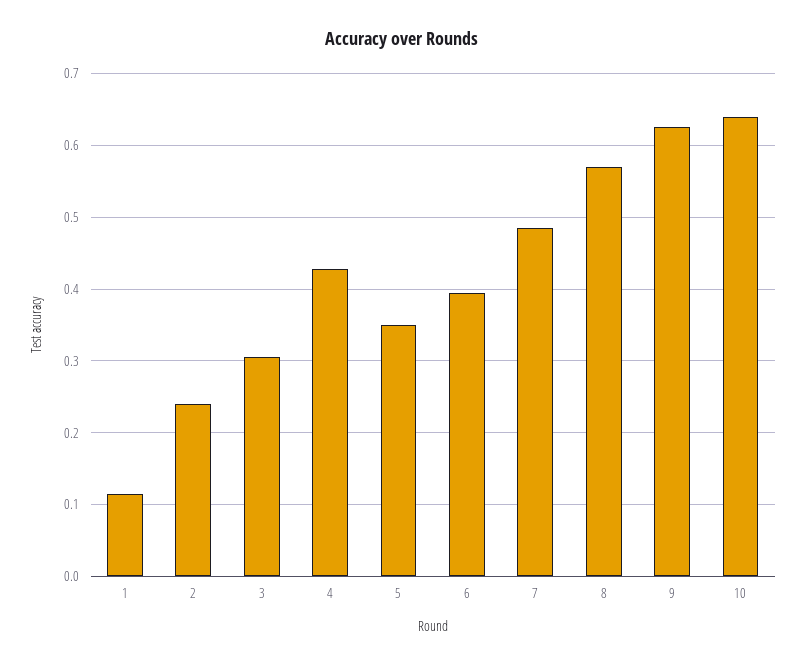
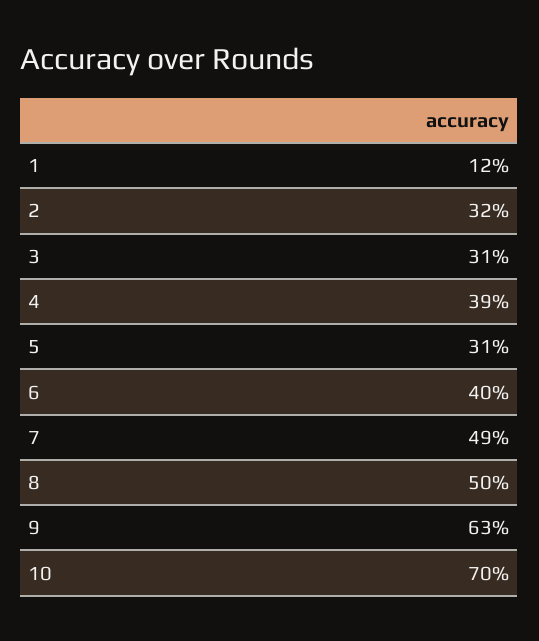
  {
    "1": 0.12,
-   "2": 0.24,
+   "2": 0.32,
    "3": 0.31,
-   "4": 0.43,
+   "4": 0.39,
-   "5": 0.35,
+   "5": 0.31,
    "6": 0.4,
    "7": 0.49,
-   "8": 0.57,
+   "8": 0.5,
    "9": 0.63,
-   "10": 0.64
+   "10": 0.7
  }

